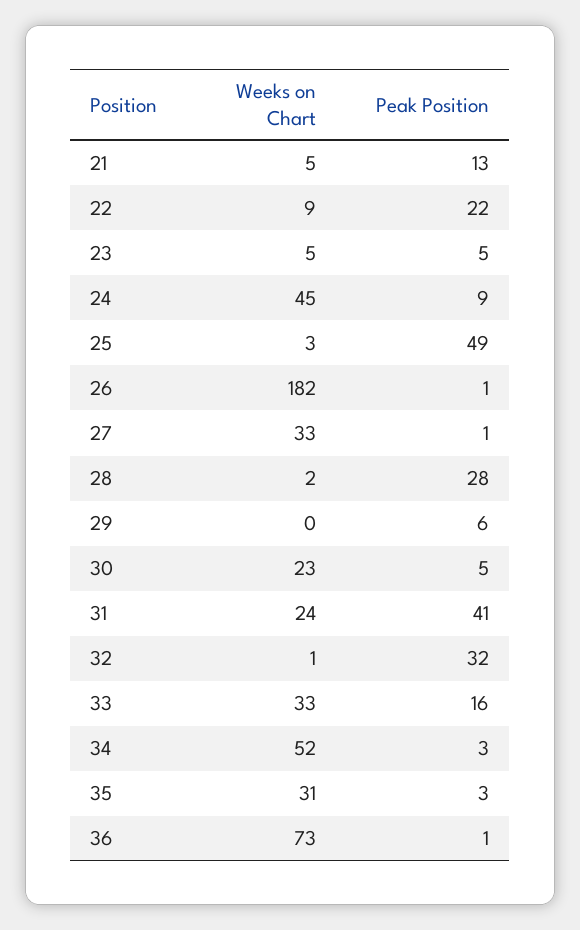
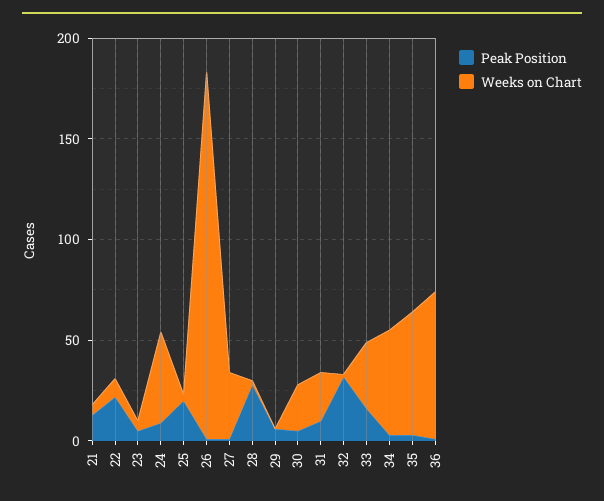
  {
    "Weeks on Chart": {
      "21": 5,
      "22": 9,
      "23": 5,
      "24": 45,
      "25": 3,
      "26": 182,
      "27": 33,
      "28": 2,
      "29": 0,
      "30": 23,
      "31": 24,
      "32": 1,
      "33": 33,
      "34": 52,
-     "35": 31,
+     "35": 60,
      "36": 73
    },
    "Peak Position": {
      "21": 13,
      "22": 22,
      "23": 5,
      "24": 9,
-     "25": 49,
+     "25": 20,
      "26": 1,
      "27": 1,
      "28": 28,
      "29": 6,
      "30": 5,
-     "31": 41,
+     "31": 10,
      "32": 32,
      "33": 16,
      "34": 3,
      "35": 3,
      "36": 1
    }
  }

